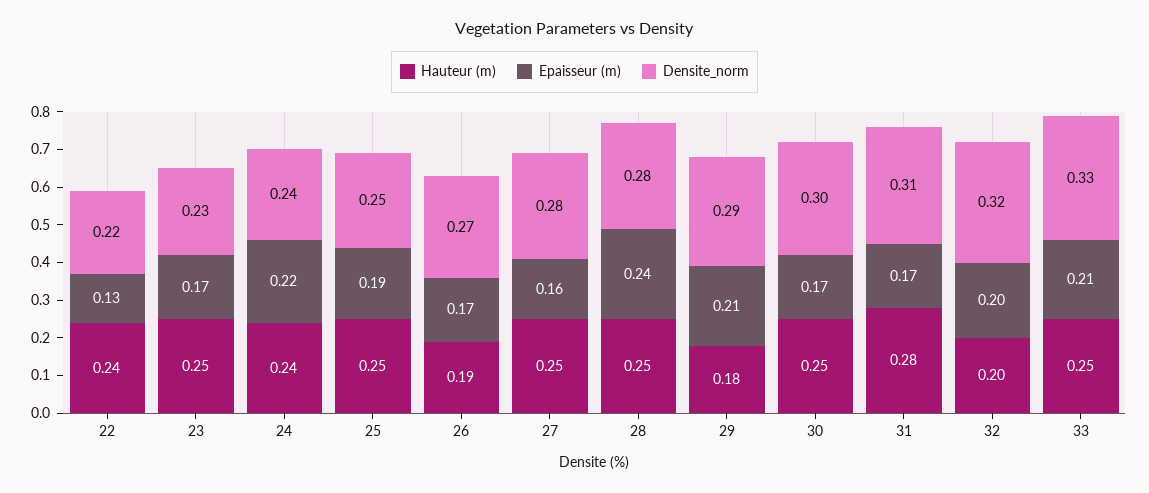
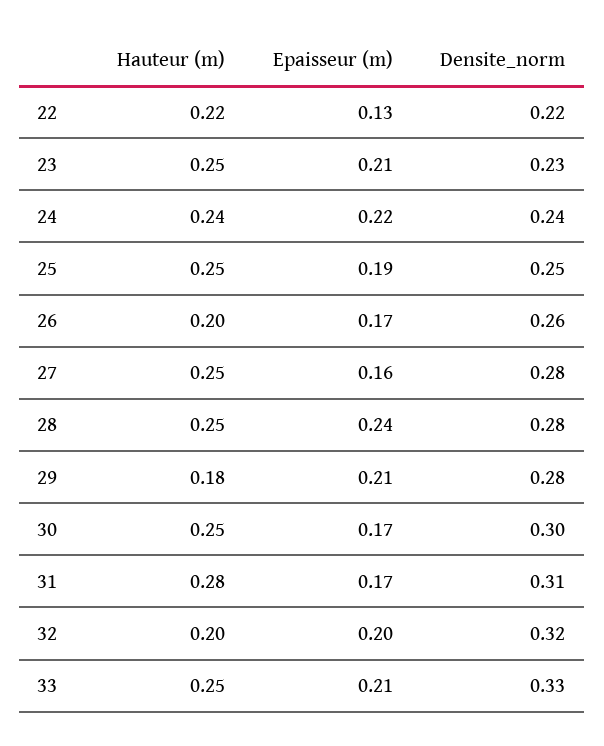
  {
    "Hauteur (m)": {
-     "22": 0.24,
+     "22": 0.22,
      "23": 0.25,
      "24": 0.24,
      "25": 0.25,
-     "26": 0.19,
+     "26": 0.2,
      "27": 0.25,
      "28": 0.25,
      "29": 0.18,
      "30": 0.25,
      "31": 0.28,
      "32": 0.2,
      "33": 0.25
    },
    "Epaisseur (m)": {
      "22": 0.13,
-     "23": 0.17,
+     "23": 0.21,
      "24": 0.22,
      "25": 0.19,
      "26": 0.17,
      "27": 0.16,
      "28": 0.24,
      "29": 0.21,
      "30": 0.17,
      "31": 0.17,
      "32": 0.2,
      "33": 0.21
    },
    "Densite_norm": {
      "22": 0.22,
      "23": 0.23,
      "24": 0.24,
      "25": 0.25,
-     "26": 0.27,
+     "26": 0.26,
      "27": 0.28,
      "28": 0.28,
-     "29": 0.29,
+     "29": 0.28,
      "30": 0.3,
      "31": 0.31,
      "32": 0.32,
      "33": 0.33
    }
  }

